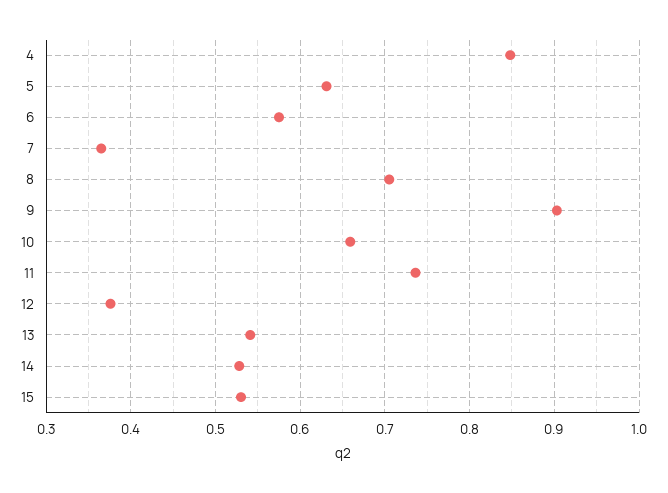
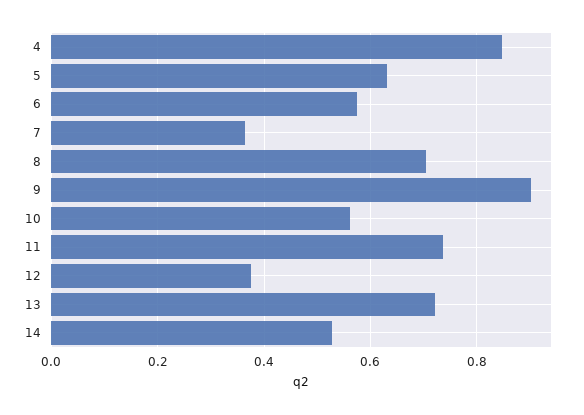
  {
    "4": 0.85,
    "5": 0.63,
    "6": 0.58,
    "7": 0.37,
    "8": 0.71,
    "9": 0.9,
-   "10": 0.66,
+   "10": 0.56,
    "11": 0.74,
    "12": 0.38,
-   "13": 0.54,
+   "13": 0.72,
-   "14": 0.53,
+   "14": 0.53
-   "15": 0.53
  }

